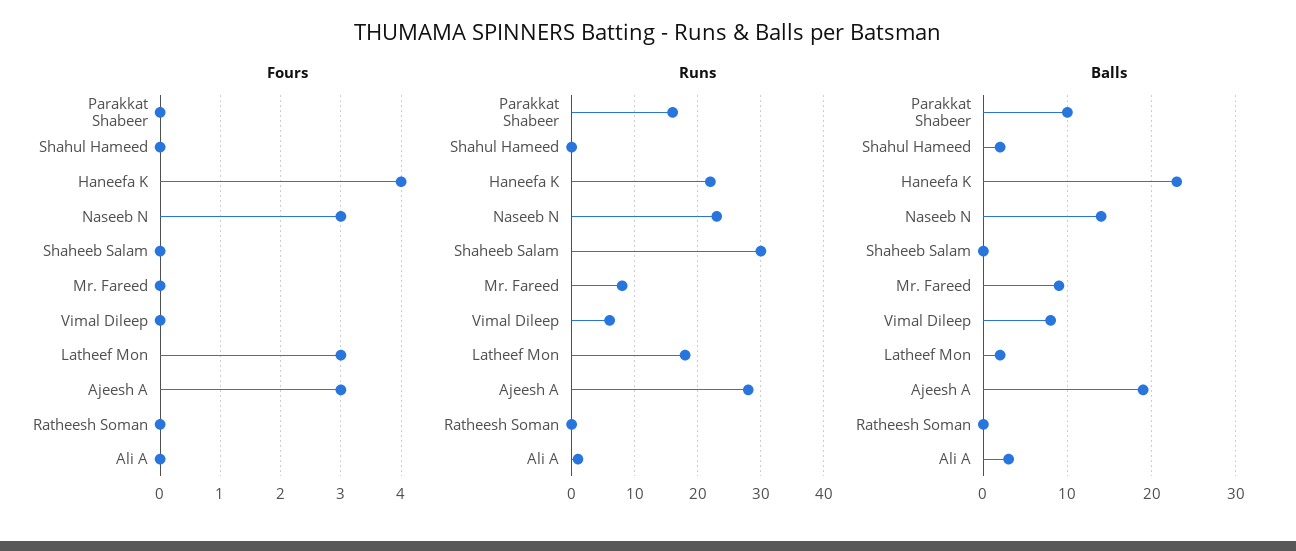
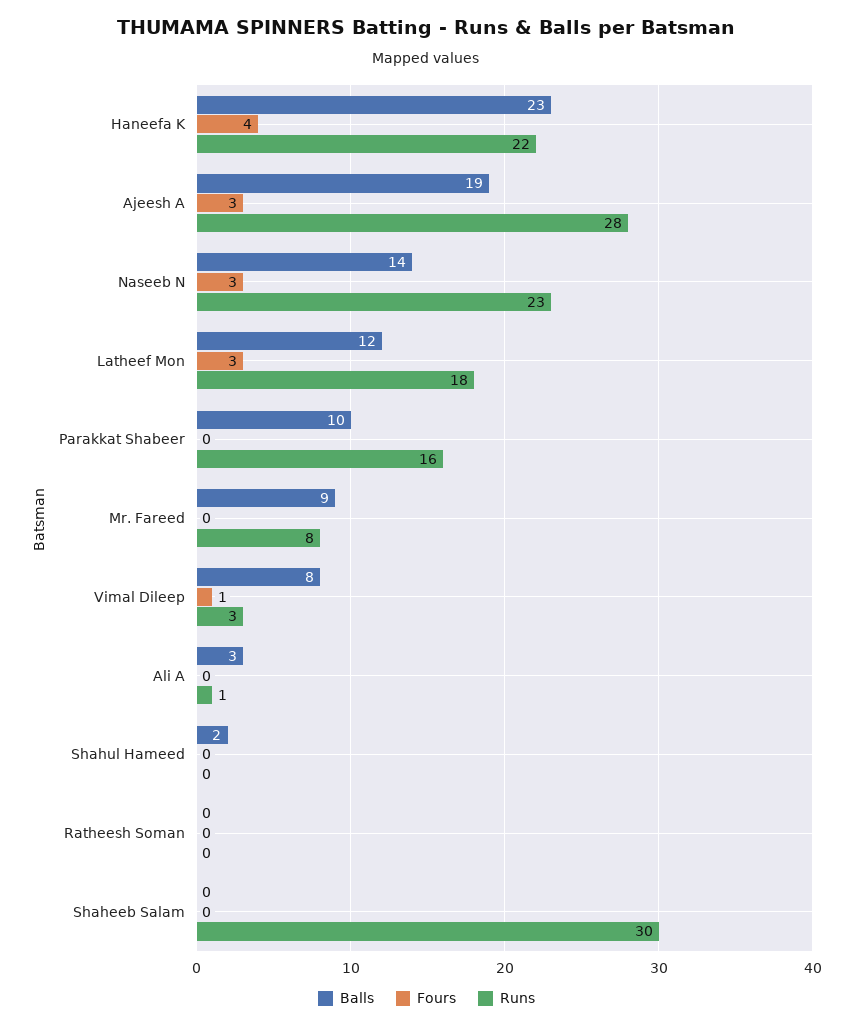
  {
    "Fours": {
      "Parakkat Shabeer": 0,
      "Shahul Hameed": 0,
      "Haneefa K": 4,
      "Naseeb N": 3,
      "Shaheeb Salam": 0,
      "Mr. Fareed": 0,
-     "Vimal Dileep": 0,
+     "Vimal Dileep": 1,
      "Latheef Mon": 3,
      "Ajeesh A": 3,
      "Ratheesh Soman": 0,
      "Ali A": 0
    },
    "Runs": {
      "Parakkat Shabeer": 16,
      "Shahul Hameed": 0,
      "Haneefa K": 22,
      "Naseeb N": 23,
      "Shaheeb Salam": 30,
      "Mr. Fareed": 8,
-     "Vimal Dileep": 6,
+     "Vimal Dileep": 3,
      "Latheef Mon": 18,
      "Ajeesh A": 28,
      "Ratheesh Soman": 0,
      "Ali A": 1
    },
    "Balls": {
      "Parakkat Shabeer": 10,
      "Shahul Hameed": 2,
      "Haneefa K": 23,
      "Naseeb N": 14,
      "Shaheeb Salam": 0,
      "Mr. Fareed": 9,
      "Vimal Dileep": 8,
-     "Latheef Mon": 2,
+     "Latheef Mon": 12,
      "Ajeesh A": 19,
      "Ratheesh Soman": 0,
      "Ali A": 3
    }
  }

